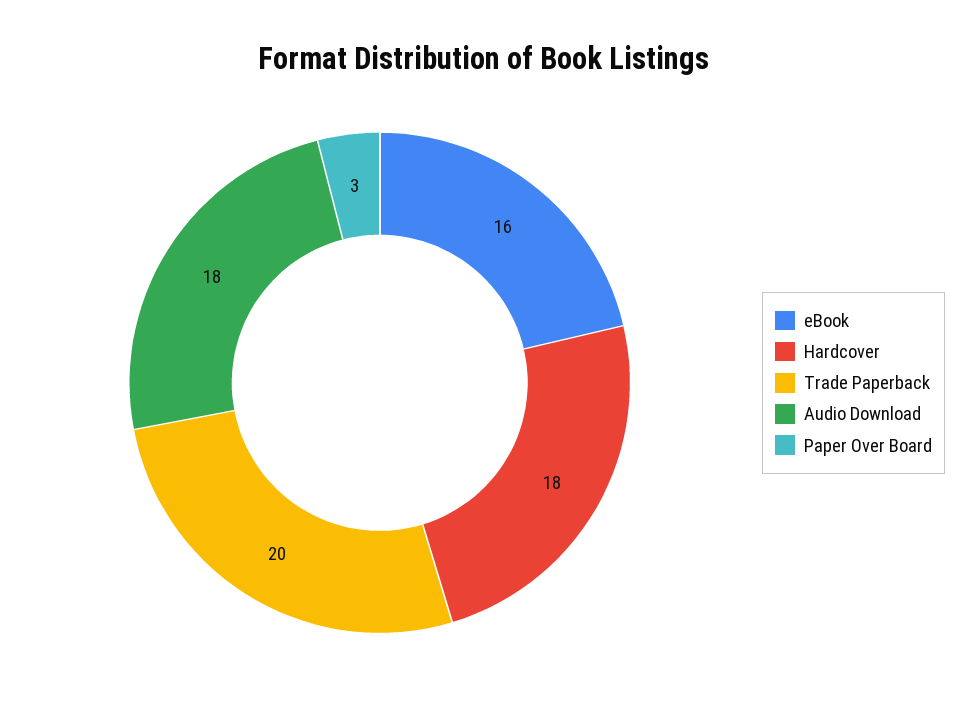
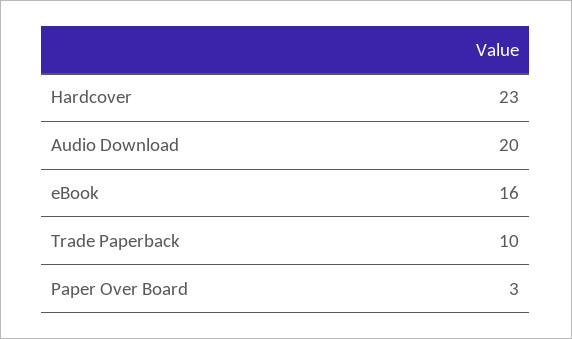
  {
    "eBook": 16,
-   "Hardcover": 18,
+   "Hardcover": 23,
-   "Trade Paperback": 20,
+   "Trade Paperback": 10,
-   "Audio Download": 18,
+   "Audio Download": 20,
    "Paper Over Board": 3
  }

